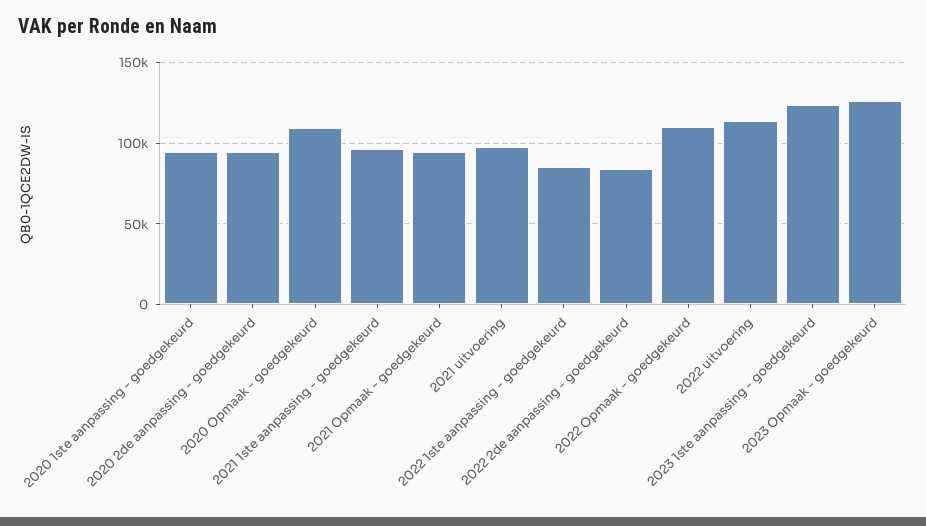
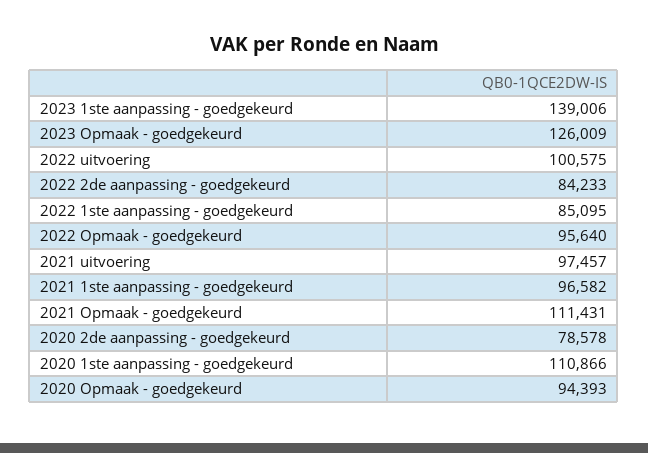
  {
-   "2020 1ste aanpassing - goedgekeurd": 95000,
+   "2020 1ste aanpassing - goedgekeurd": 110866,
-   "2020 2de aanpassing - goedgekeurd": 95000,
+   "2020 2de aanpassing - goedgekeurd": 78578,
-   "2020 Opmaak - goedgekeurd": 110000,
+   "2020 Opmaak - goedgekeurd": 94393,
    "2021 1ste aanpassing - goedgekeurd": 96582,
-   "2021 Opmaak - goedgekeurd": 95000,
+   "2021 Opmaak - goedgekeurd": 111431,
    "2021 uitvoering": 97457,
    "2022 1ste aanpassing - goedgekeurd": 85095,
    "2022 2de aanpassing - goedgekeurd": 84233,
-   "2022 Opmaak - goedgekeurd": 110000,
+   "2022 Opmaak - goedgekeurd": 95640,
-   "2022 uitvoering": 115000,
+   "2022 uitvoering": 100575,
-   "2023 1ste aanpassing - goedgekeurd": 125000,
+   "2023 1ste aanpassing - goedgekeurd": 139006,
    "2023 Opmaak - goedgekeurd": 126009
  }

